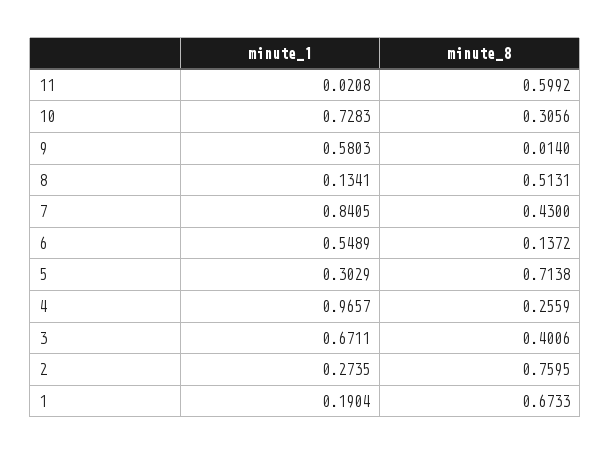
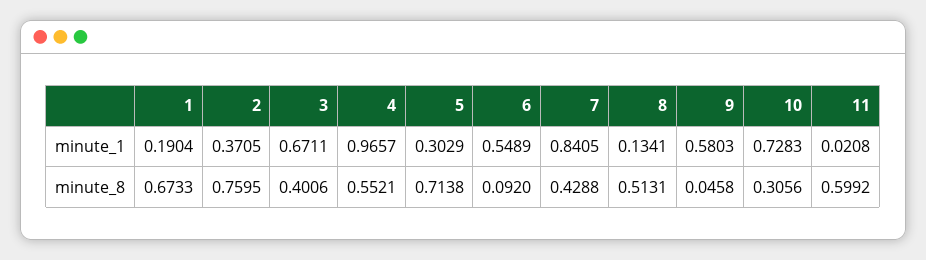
  {
    "minute_1": {
      "11": 0.0208,
      "10": 0.7283,
      "9": 0.5803,
      "8": 0.1341,
      "7": 0.8405,
      "6": 0.5489,
      "5": 0.3029,
      "4": 0.9657,
      "3": 0.6711,
-     "2": 0.2735,
+     "2": 0.3705,
      "1": 0.1904
    },
    "minute_8": {
      "11": 0.5992,
      "10": 0.3056,
-     "9": 0.014,
+     "9": 0.0458,
      "8": 0.5131,
-     "7": 0.43,
+     "7": 0.4288,
-     "6": 0.1372,
+     "6": 0.092,
      "5": 0.7138,
-     "4": 0.2559,
+     "4": 0.5521,
      "3": 0.4006,
      "2": 0.7595,
      "1": 0.6733
    }
  }

